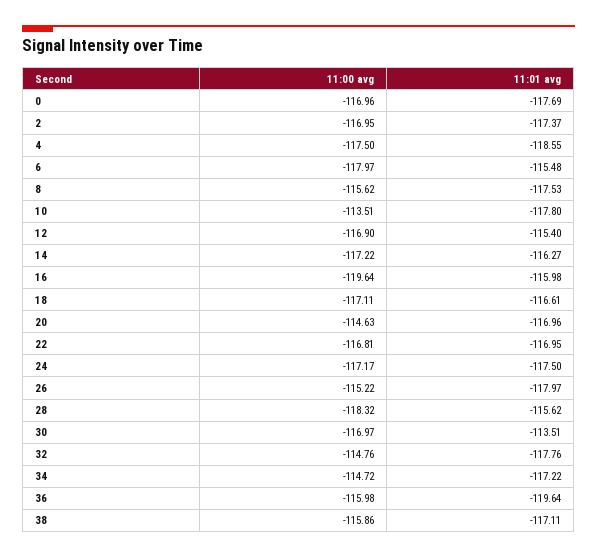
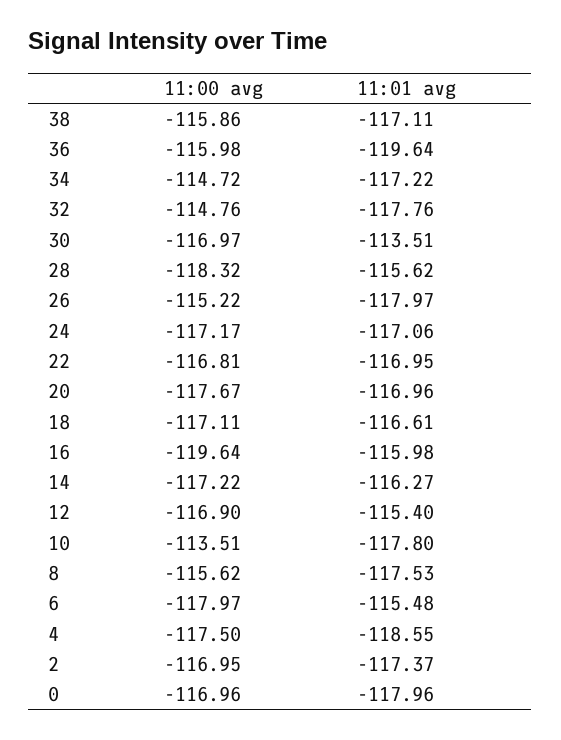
  {
    "11:00 avg": {
      "0": -116.96,
      "2": -116.95,
      "4": -117.5,
      "6": -117.97,
      "8": -115.62,
      "10": -113.51,
      "12": -116.9,
      "14": -117.22,
      "16": -119.64,
      "18": -117.11,
-     "20": -114.63,
+     "20": -117.67,
      "22": -116.81,
      "24": -117.17,
      "26": -115.22,
      "28": -118.32,
      "30": -116.97,
      "32": -114.76,
      "34": -114.72,
      "36": -115.98,
      "38": -115.86
    },
    "11:01 avg": {
-     "0": -117.69,
+     "0": -117.96,
      "2": -117.37,
      "4": -118.55,
      "6": -115.48,
      "8": -117.53,
      "10": -117.8,
      "12": -115.4,
      "14": -116.27,
      "16": -115.98,
      "18": -116.61,
      "20": -116.96,
      "22": -116.95,
-     "24": -117.5,
+     "24": -117.06,
      "26": -117.97,
      "28": -115.62,
      "30": -113.51,
      "32": -117.76,
      "34": -117.22,
      "36": -119.64,
      "38": -117.11
    }
  }

